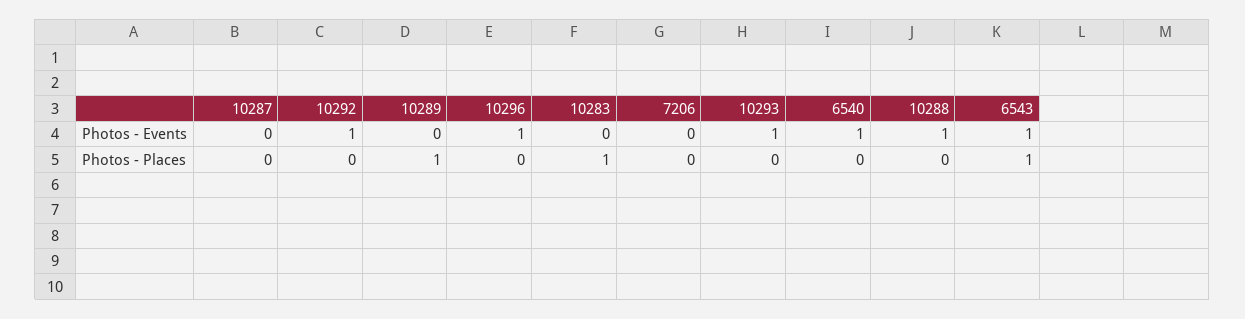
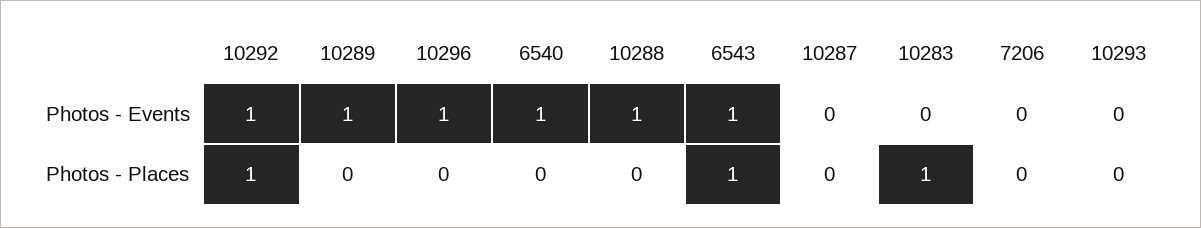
  {
    "10287": {
      "Photos - Events": 0,
      "Photos - Places": 0
    },
    "10292": {
      "Photos - Events": 1,
-     "Photos - Places": 0
+     "Photos - Places": 1
    },
    "10289": {
-     "Photos - Events": 0,
+     "Photos - Events": 1,
-     "Photos - Places": 1
+     "Photos - Places": 0
    },
    "10296": {
      "Photos - Events": 1,
      "Photos - Places": 0
    },
    "10283": {
      "Photos - Events": 0,
      "Photos - Places": 1
    },
    "7206": {
      "Photos - Events": 0,
      "Photos - Places": 0
    },
    "10293": {
-     "Photos - Events": 1,
+     "Photos - Events": 0,
      "Photos - Places": 0
    },
    "6540": {
      "Photos - Events": 1,
      "Photos - Places": 0
    },
    "10288": {
      "Photos - Events": 1,
      "Photos - Places": 0
    },
    "6543": {
      "Photos - Events": 1,
      "Photos - Places": 1
    }
  }

